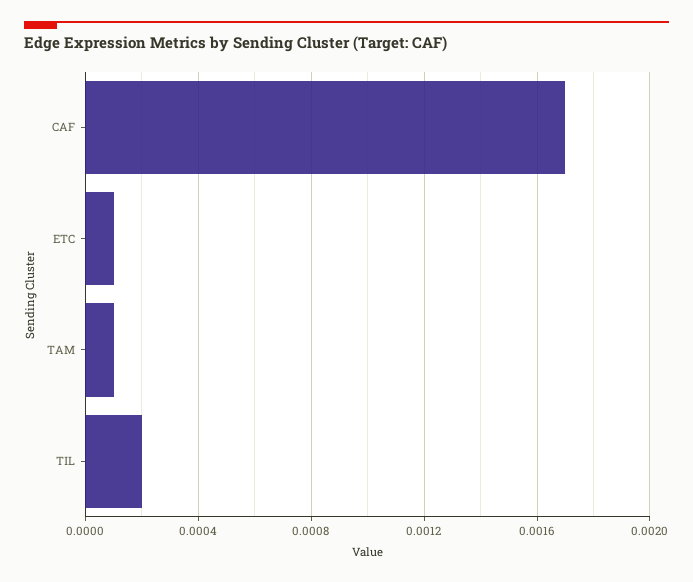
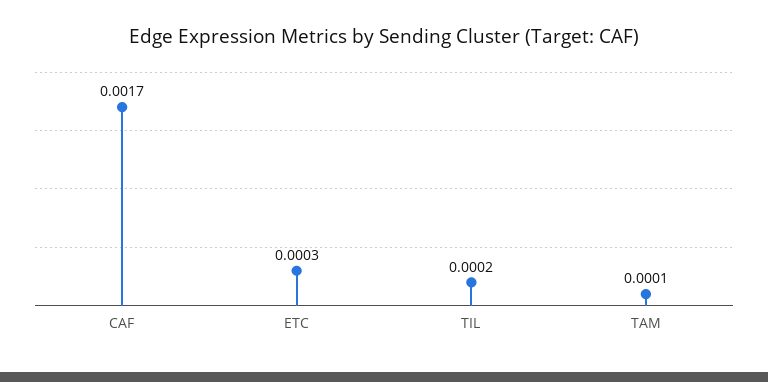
  {
    "CAF": 0.0017,
-   "ETC": 0.0001,
+   "ETC": 0.0003,
    "TAM": 0.0001,
    "TIL": 0.0002
  }

